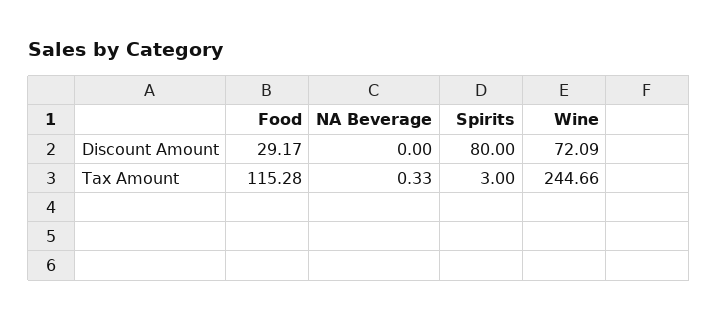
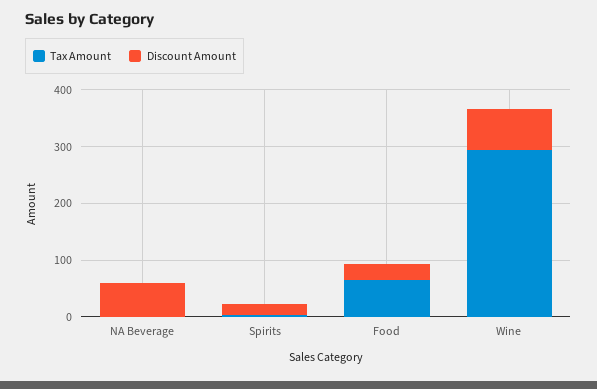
  {
    "Discount Amount": {
      "Food": 29.17,
-     "NA Beverage": 0,
+     "NA Beverage": 60,
-     "Spirits": 80,
+     "Spirits": 20,
      "Wine": 72.09
    },
    "Tax Amount": {
-     "Food": 115.28,
+     "Food": 60,
      "NA Beverage": 0.33,
      "Spirits": 3,
-     "Wine": 244.66
+     "Wine": 300
    }
  }

